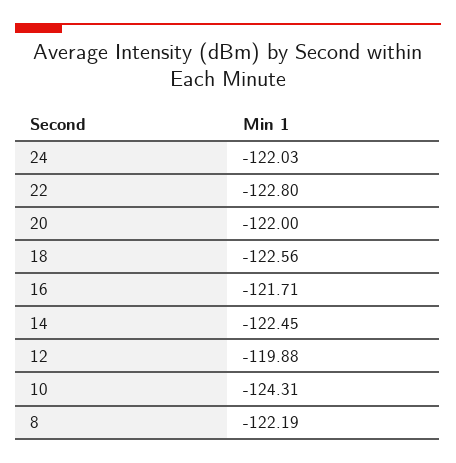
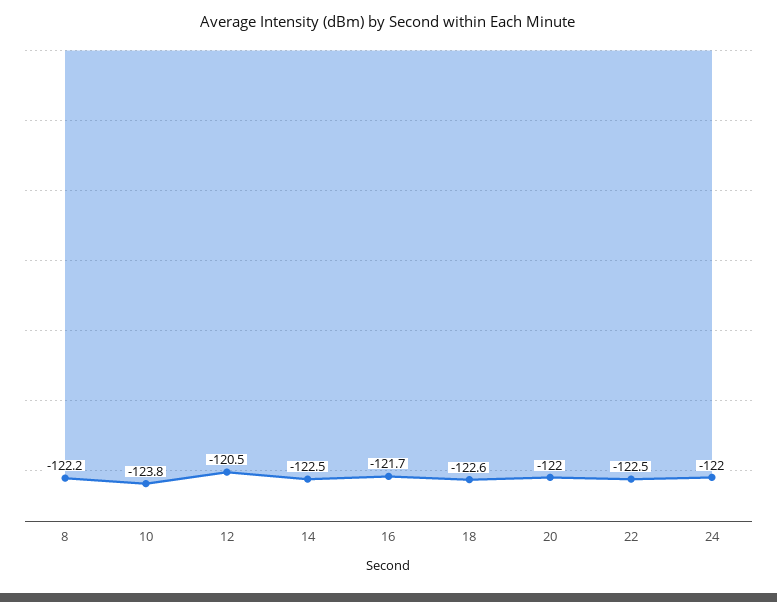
  {
    "24": -122.03,
-   "22": -122.8,
+   "22": -122.5,
    "20": -122,
    "18": -122.56,
    "16": -121.71,
    "14": -122.45,
-   "12": -119.88,
+   "12": -120.5,
-   "10": -124.31,
+   "10": -123.8,
    "8": -122.19
  }

